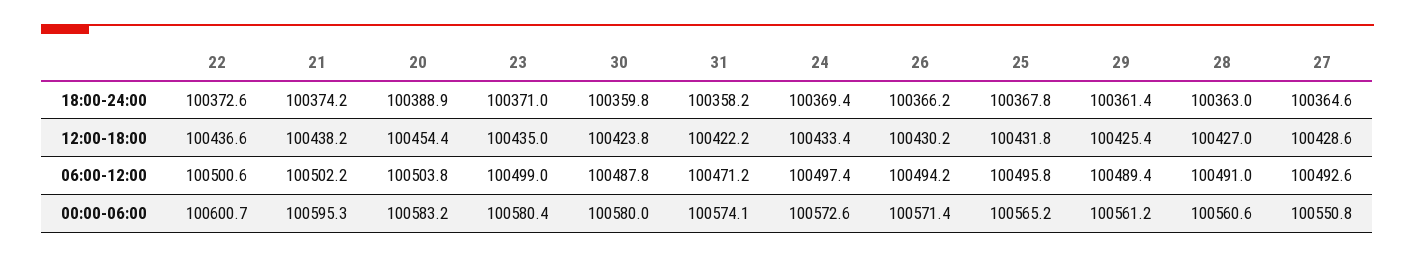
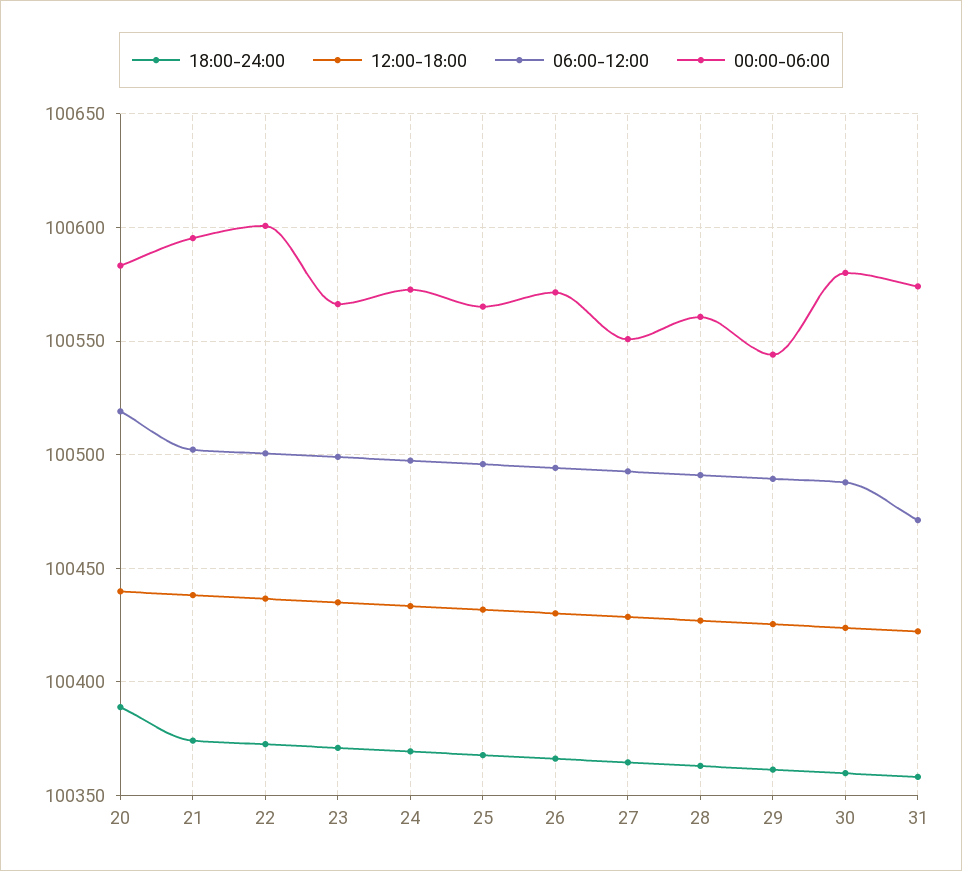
  {
    "18:00-24:00": {
      "22": 100372.6,
      "21": 100374.2,
      "20": 100388.9,
      "23": 100371,
      "30": 100359.8,
      "31": 100358.2,
      "24": 100369.4,
      "26": 100366.2,
      "25": 100367.8,
      "29": 100361.4,
      "28": 100363,
      "27": 100364.6
    },
    "12:00-18:00": {
      "22": 100436.6,
      "21": 100438.2,
-     "20": 100454.4,
+     "20": 100440,
      "23": 100435,
      "30": 100423.8,
      "31": 100422.2,
      "24": 100433.4,
      "26": 100430.2,
      "25": 100431.8,
      "29": 100425.4,
      "28": 100427,
      "27": 100428.6
    },
    "06:00-12:00": {
      "22": 100500.6,
      "21": 100502.2,
-     "20": 100503.8,
+     "20": 100520,
      "23": 100499,
      "30": 100487.8,
      "31": 100471.2,
      "24": 100497.4,
      "26": 100494.2,
      "25": 100495.8,
      "29": 100489.4,
      "28": 100491,
      "27": 100492.6
    },
    "00:00-06:00": {
      "22": 100600.7,
      "21": 100595.3,
      "20": 100583.2,
-     "23": 100580.4,
+     "23": 100565,
      "30": 100580,
      "31": 100574.1,
      "24": 100572.6,
      "26": 100571.4,
      "25": 100565.2,
-     "29": 100561.2,
+     "29": 100545,
      "28": 100560.6,
      "27": 100550.8
    }
  }

